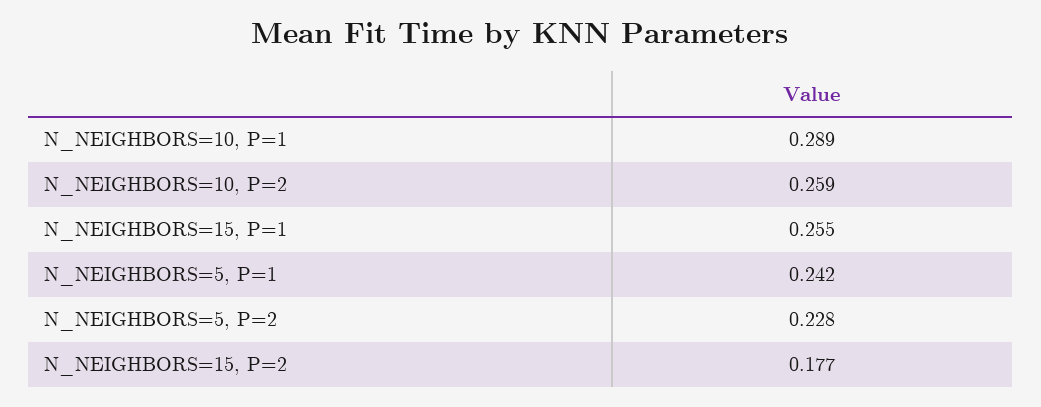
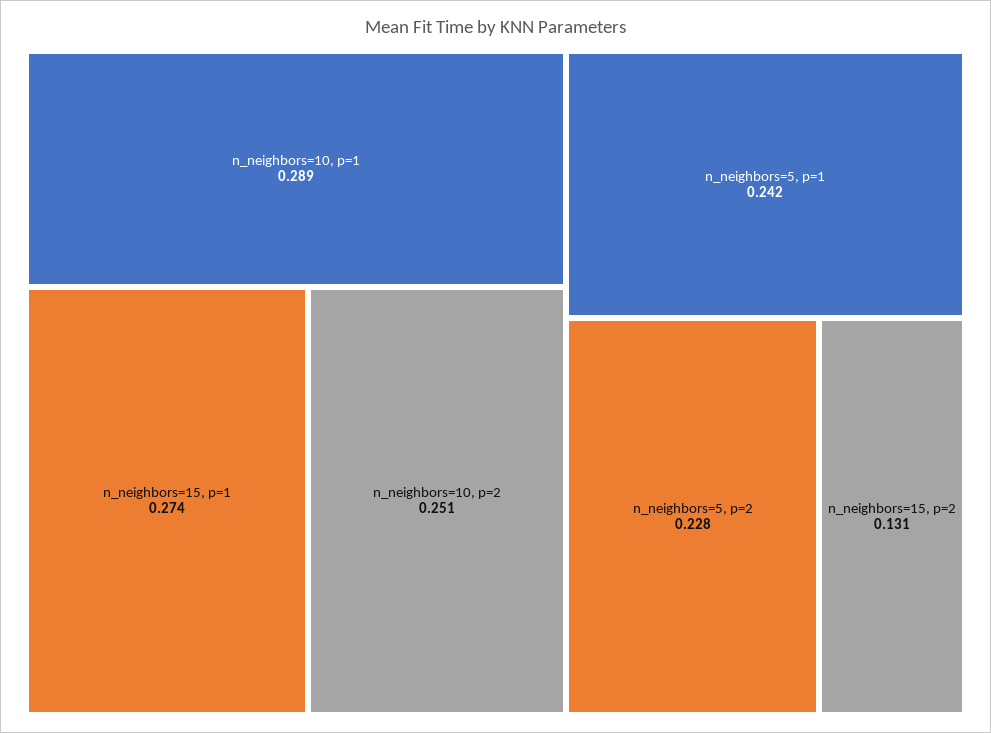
  {
    "N_NEIGHBORS=10, P=1": 0.289,
-   "N_NEIGHBORS=10, P=2": 0.259,
+   "N_NEIGHBORS=10, P=2": 0.251,
-   "N_NEIGHBORS=15, P=1": 0.255,
+   "N_NEIGHBORS=15, P=1": 0.274,
    "N_NEIGHBORS=5, P=1": 0.242,
    "N_NEIGHBORS=5, P=2": 0.228,
-   "N_NEIGHBORS=15, P=2": 0.177
+   "N_NEIGHBORS=15, P=2": 0.131
  }

